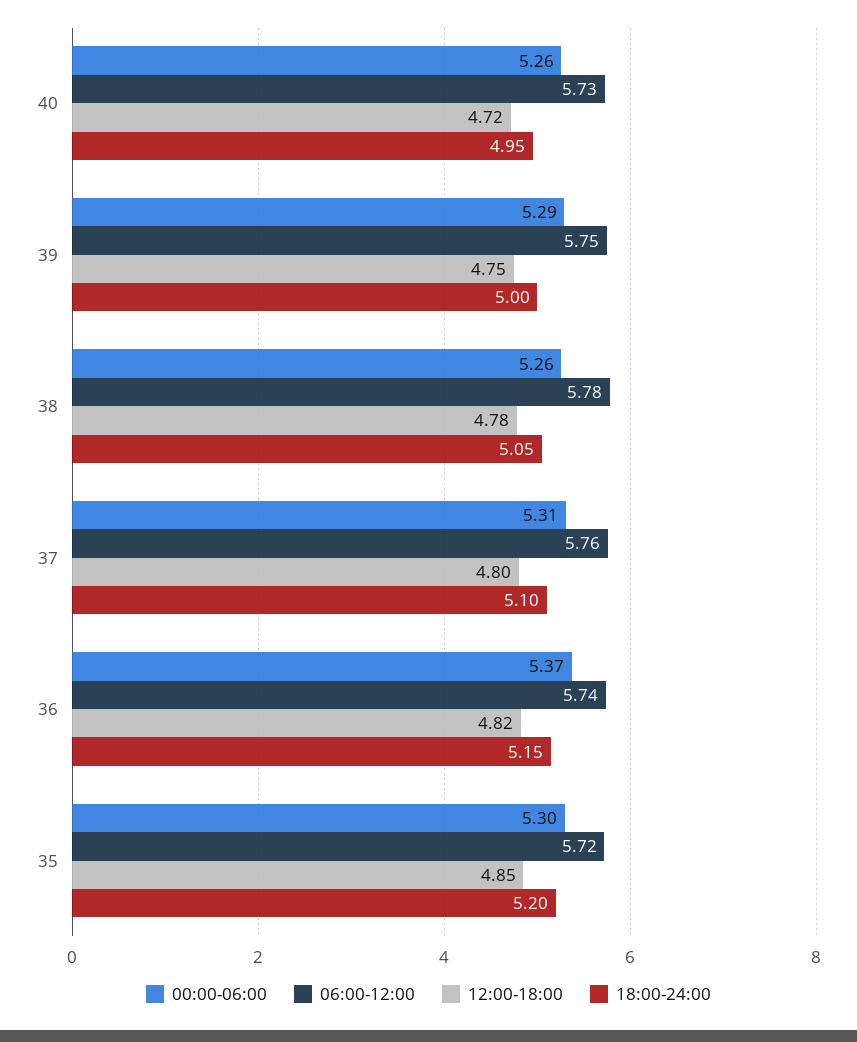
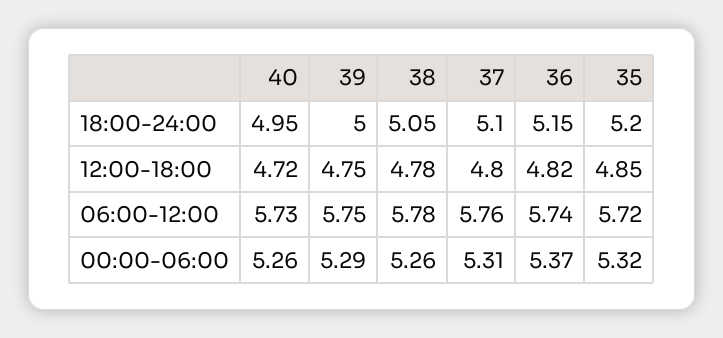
  {
    "00:00-06:00": {
      "40": 5.26,
      "39": 5.29,
      "38": 5.26,
      "37": 5.31,
      "36": 5.37,
-     "35": 5.3
+     "35": 5.32
    },
    "06:00-12:00": {
      "40": 5.73,
      "39": 5.75,
      "38": 5.78,
      "37": 5.76,
      "36": 5.74,
      "35": 5.72
    },
    "12:00-18:00": {
      "40": 4.72,
      "39": 4.75,
      "38": 4.78,
      "37": 4.8,
      "36": 4.82,
      "35": 4.85
    },
    "18:00-24:00": {
      "40": 4.95,
      "39": 5,
      "38": 5.05,
      "37": 5.1,
      "36": 5.15,
      "35": 5.2
    }
  }

